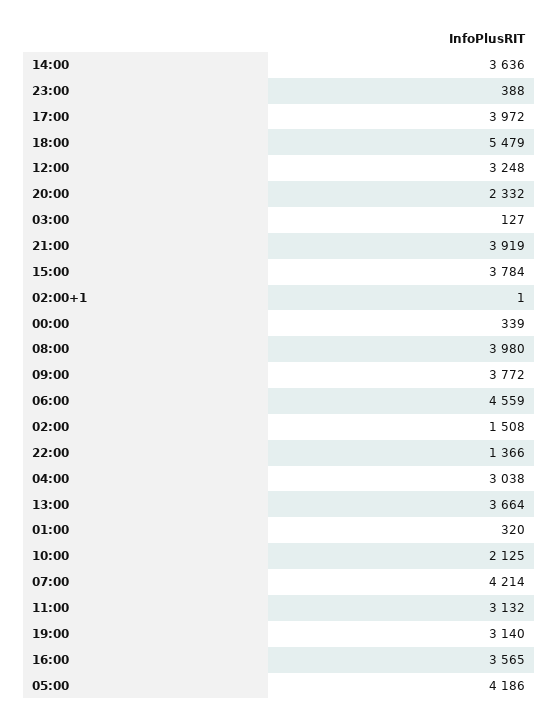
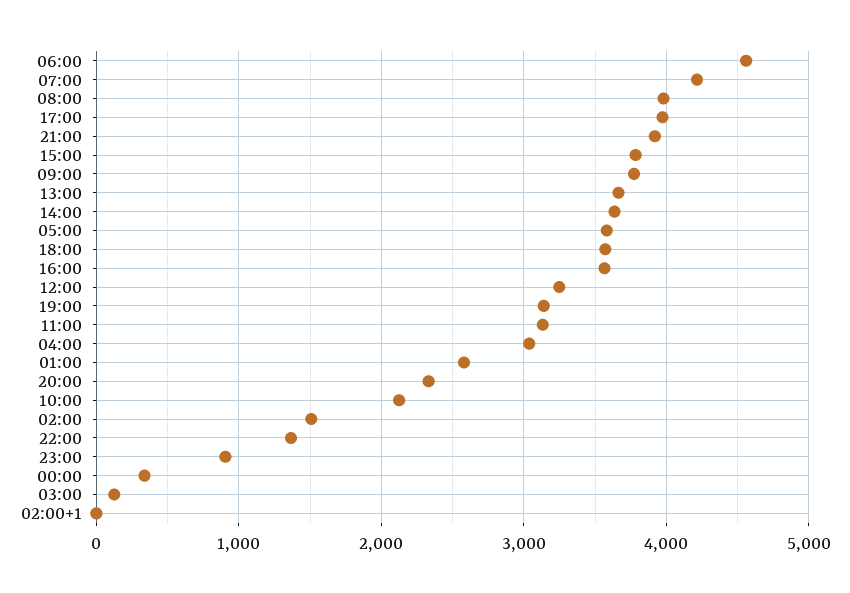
  {
    "14:00": 3636,
-   "23:00": 388,
+   "23:00": 900,
    "17:00": 3972,
-   "18:00": 5479,
+   "18:00": 3600,
    "12:00": 3248,
    "20:00": 2332,
    "03:00": 127,
    "21:00": 3919,
    "15:00": 3784,
    "02:00+1": 1,
    "00:00": 339,
    "08:00": 3980,
    "09:00": 3772,
    "06:00": 4559,
    "02:00": 1508,
    "22:00": 1366,
    "04:00": 3038,
    "13:00": 3664,
-   "01:00": 320,
+   "01:00": 2600,
    "10:00": 2125,
    "07:00": 4214,
    "11:00": 3132,
    "19:00": 3140,
    "16:00": 3565,
-   "05:00": 4186
+   "05:00": 3600
  }

